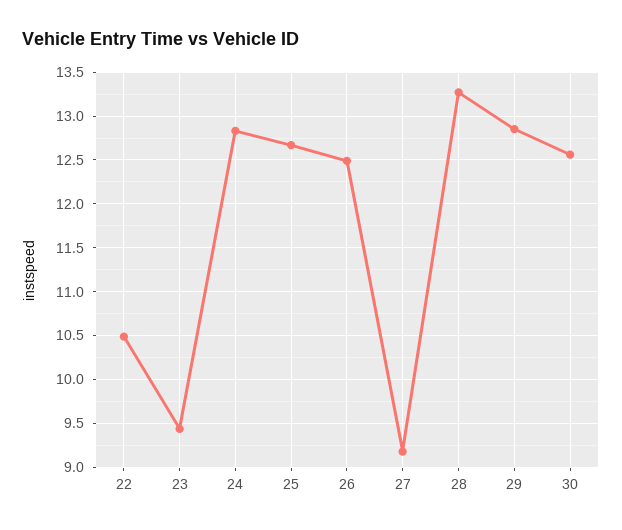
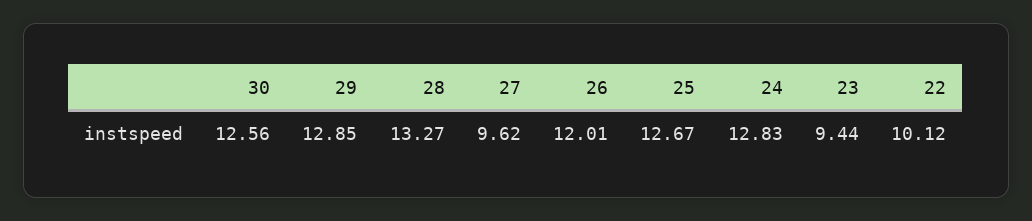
  {
-   "22": 10.5,
+   "22": 10.12,
    "23": 9.44,
    "24": 12.83,
    "25": 12.67,
-   "26": 12.5,
+   "26": 12.01,
-   "27": 9.2,
+   "27": 9.62,
    "28": 13.27,
    "29": 12.85,
    "30": 12.56
  }

